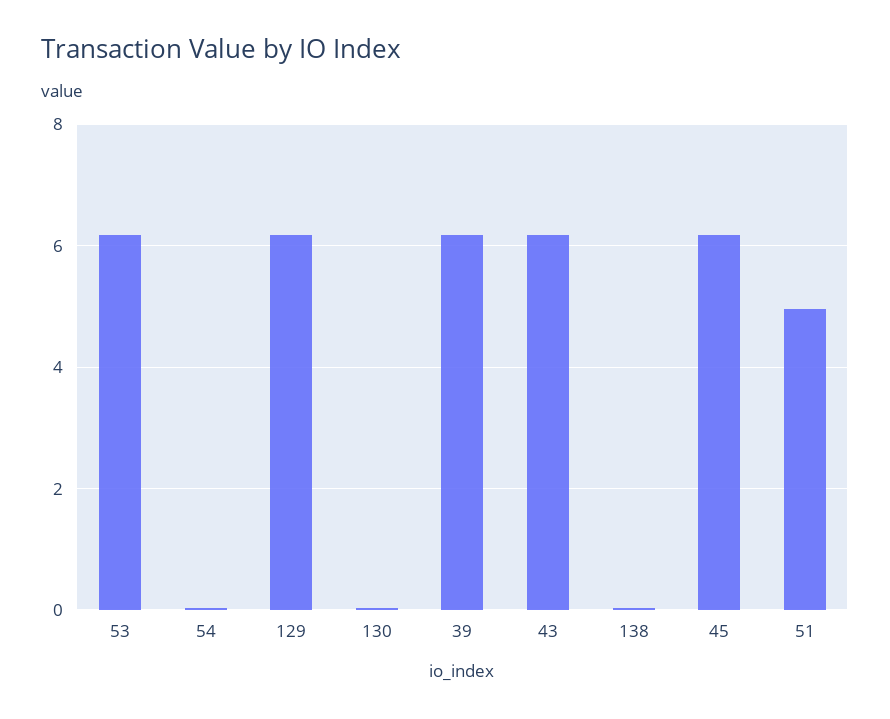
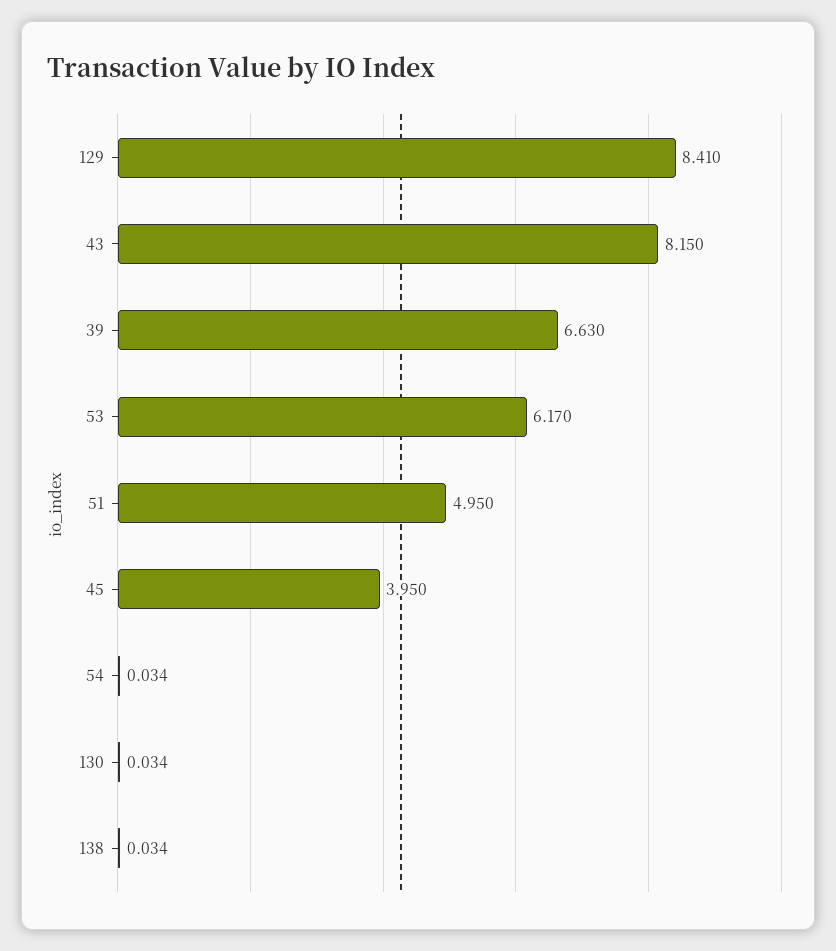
  {
    "53": 6.17,
    "54": 0.034,
-   "129": 6.2,
+   "129": 8.41,
    "130": 0.034,
-   "39": 6.2,
+   "39": 6.63,
-   "43": 6.2,
+   "43": 8.15,
    "138": 0.034,
-   "45": 6.2,
+   "45": 3.95,
    "51": 4.95
  }

